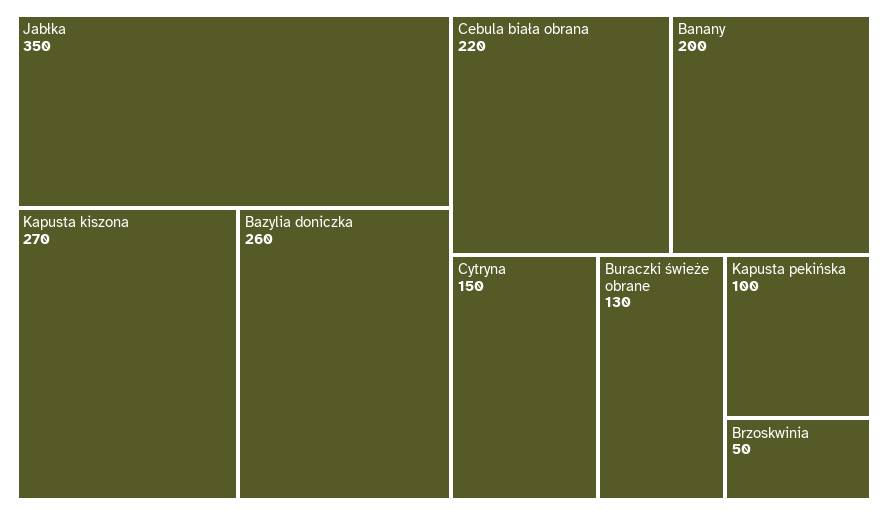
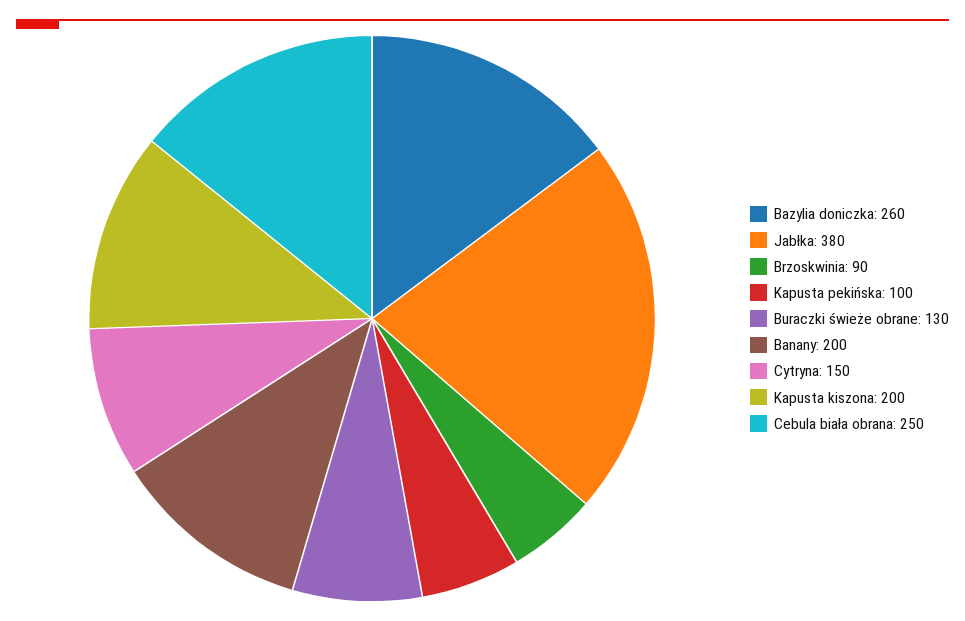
  {
-   "Jabłka": 350,
+   "Jabłka": 380,
-   "Kapusta kiszona": 270,
+   "Kapusta kiszona": 200,
    "Bazylia doniczka": 260,
-   "Cebula biała obrana": 220,
+   "Cebula biała obrana": 250,
    "Banany": 200,
    "Cytryna": 150,
    "Buraczki świeże obrane": 130,
    "Kapusta pekińska": 100,
-   "Brzoskwinia": 50
+   "Brzoskwinia": 90
  }

